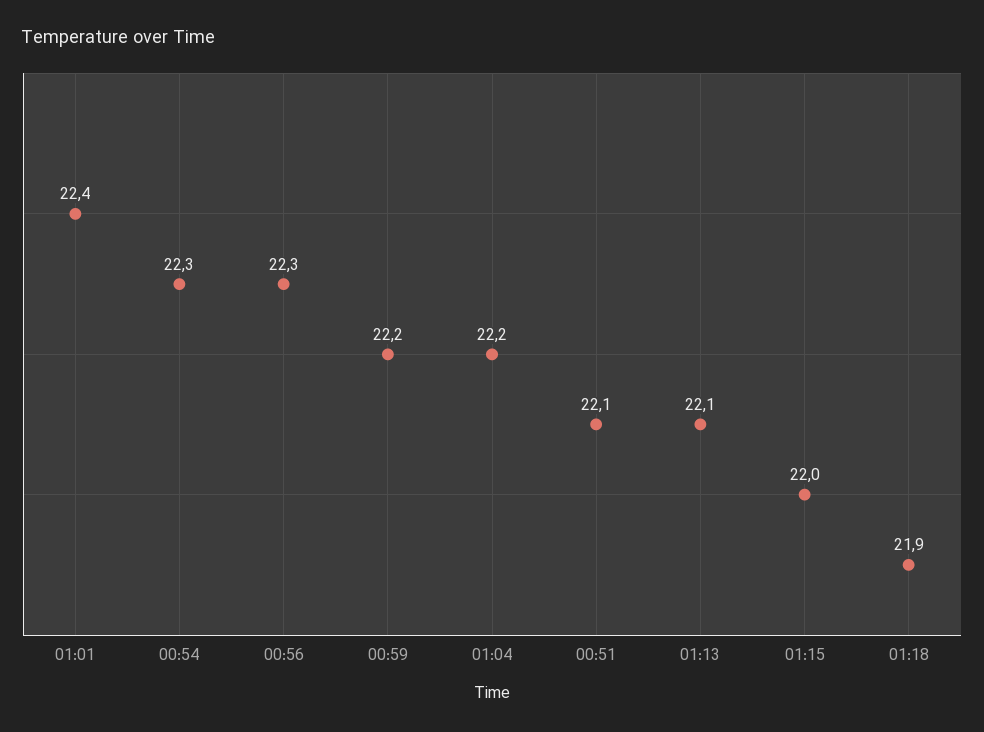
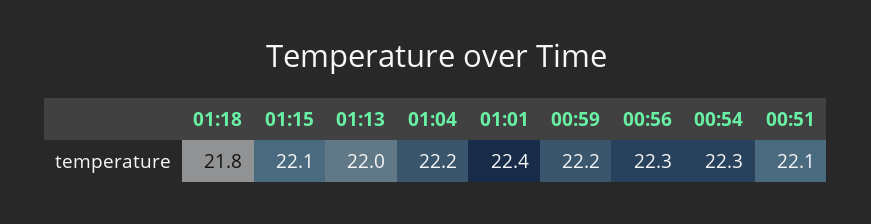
  {
    "01:01": 22.4,
    "00:54": 22.3,
    "00:56": 22.3,
    "00:59": 22.2,
    "01:04": 22.2,
    "00:51": 22.1,
-   "01:13": 22.1,
+   "01:13": 22,
-   "01:15": 22,
+   "01:15": 22.1,
-   "01:18": 21.9
+   "01:18": 21.8
  }

